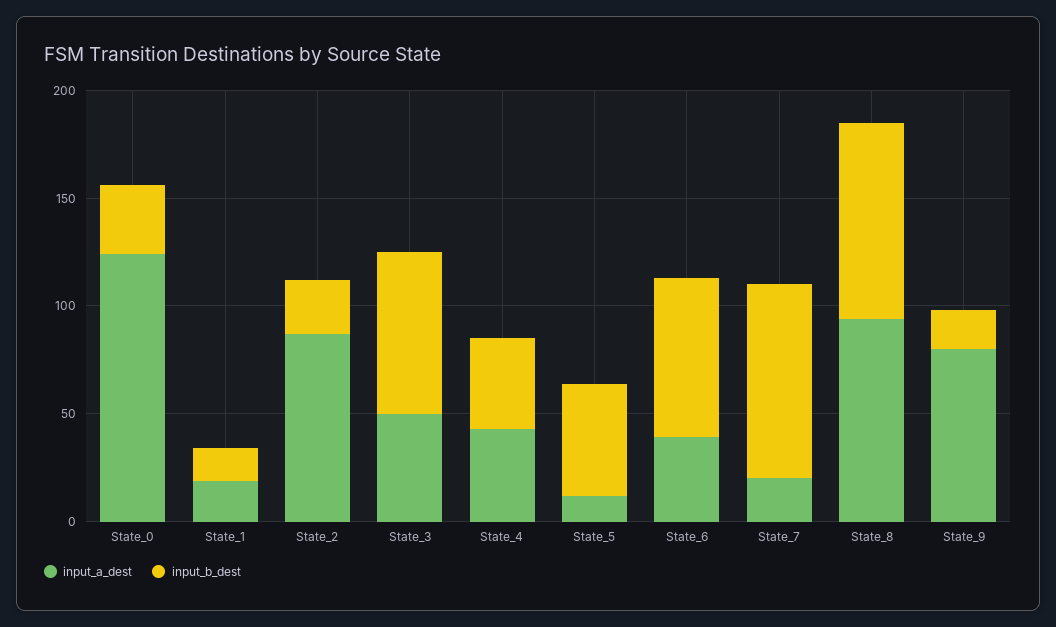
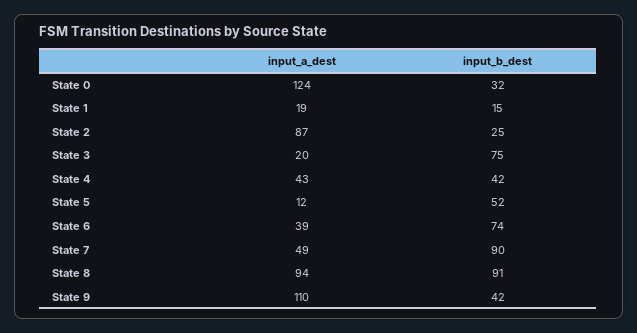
  {
    "input_a_dest": {
      "State_0": 124,
      "State_1": 19,
      "State_2": 87,
-     "State_3": 50,
+     "State_3": 20,
      "State_4": 43,
      "State_5": 12,
      "State_6": 39,
-     "State_7": 20,
+     "State_7": 49,
      "State_8": 94,
-     "State_9": 80
+     "State_9": 110
    },
    "input_b_dest": {
      "State_0": 32,
      "State_1": 15,
      "State_2": 25,
      "State_3": 75,
      "State_4": 42,
      "State_5": 52,
      "State_6": 74,
      "State_7": 90,
      "State_8": 91,
-     "State_9": 20
+     "State_9": 42
    }
  }

